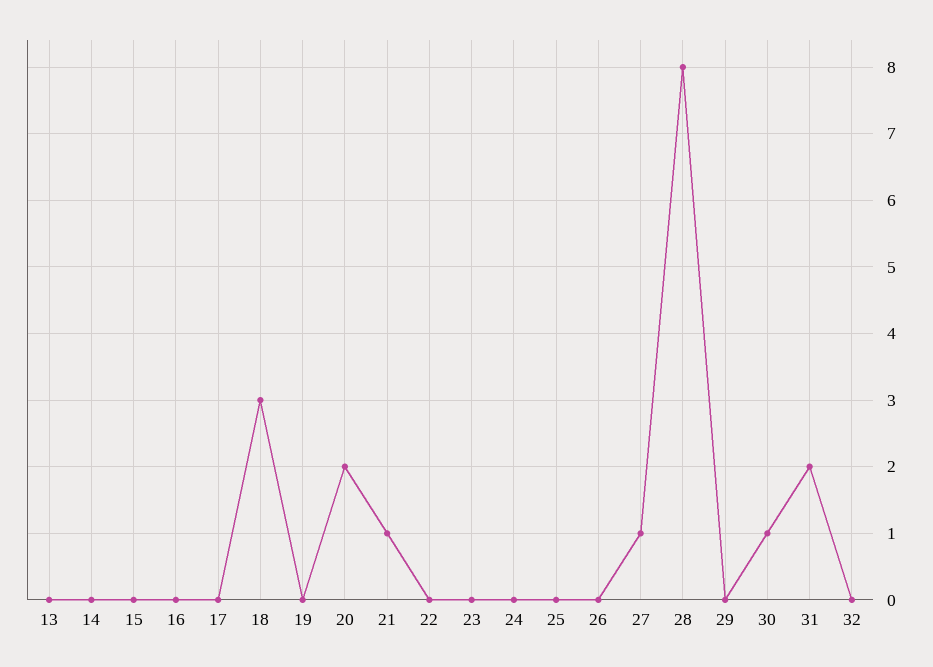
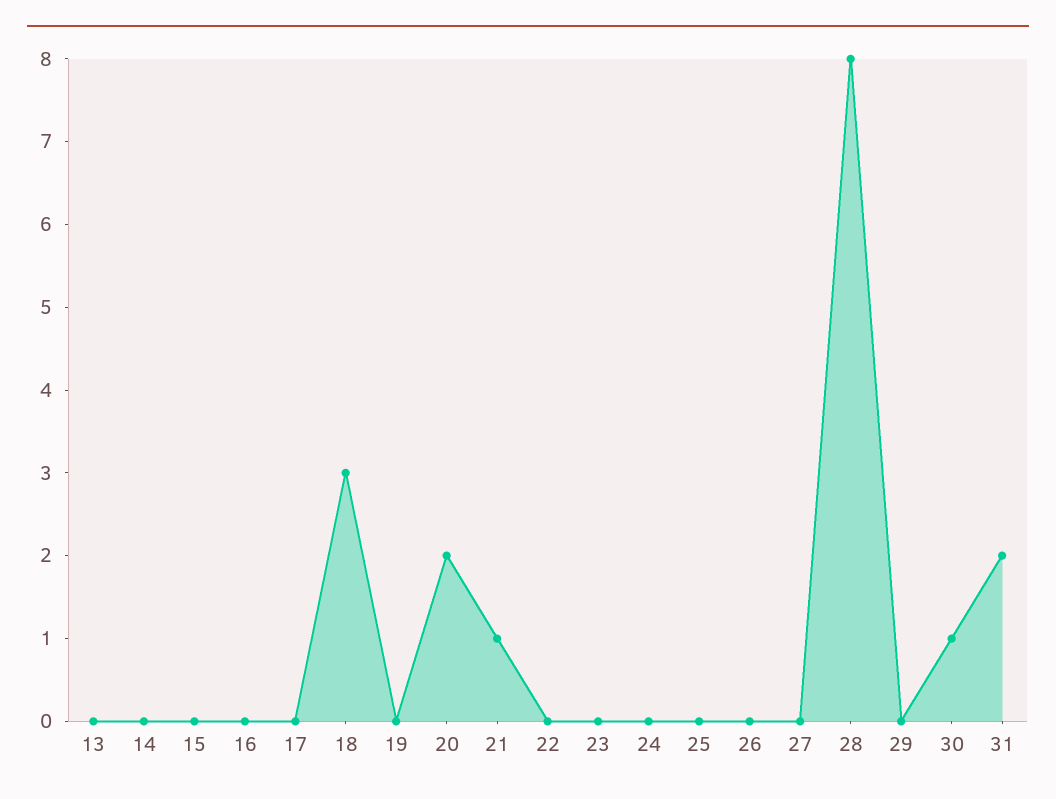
  {
    "13": 0,
    "14": 0,
    "15": 0,
    "16": 0,
    "17": 0,
    "18": 3,
    "19": 0,
    "20": 2,
    "21": 1,
    "22": 0,
    "23": 0,
    "24": 0,
    "25": 0,
    "26": 0,
-   "27": 1,
+   "27": 0,
    "28": 8,
    "29": 0,
    "30": 1,
-   "31": 2,
+   "31": 2
-   "32": 0
  }

